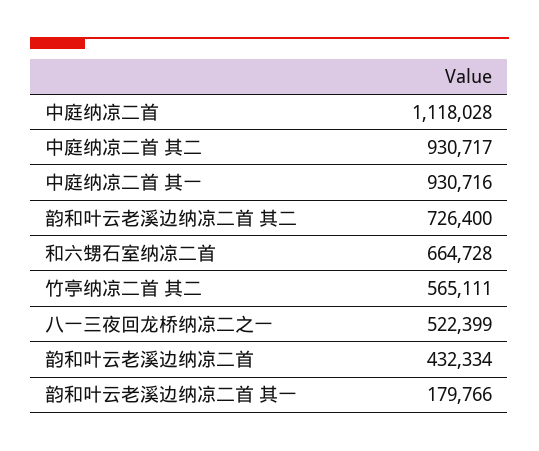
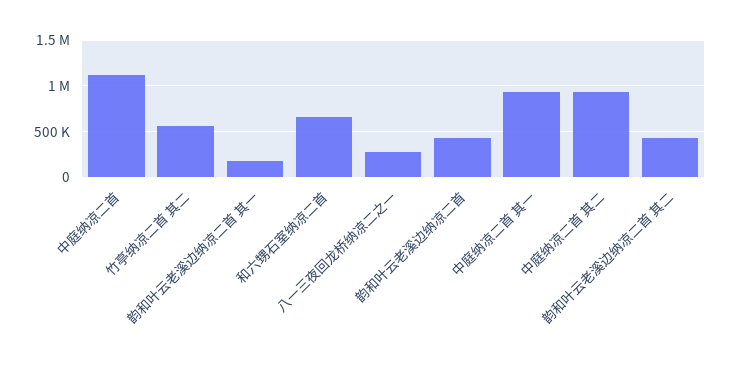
  {
    "中庭纳凉二首": 1118028,
    "中庭纳凉二首 其二": 930717,
    "中庭纳凉二首 其一": 930716,
-   "韵和叶云老溪边纳凉二首 其二": 726400,
+   "韵和叶云老溪边纳凉二首 其二": 400000,
    "和六甥石室纳凉二首": 664728,
    "竹亭纳凉二首 其二": 565111,
-   "八一三夜回龙桥纳凉二之一": 522399,
+   "八一三夜回龙桥纳凉二之一": 300000,
    "韵和叶云老溪边纳凉二首": 432334,
    "韵和叶云老溪边纳凉二首 其一": 179766
  }

